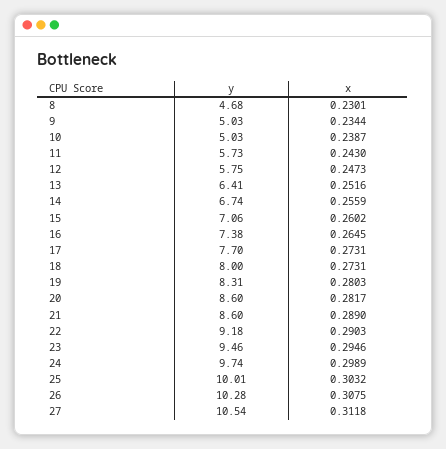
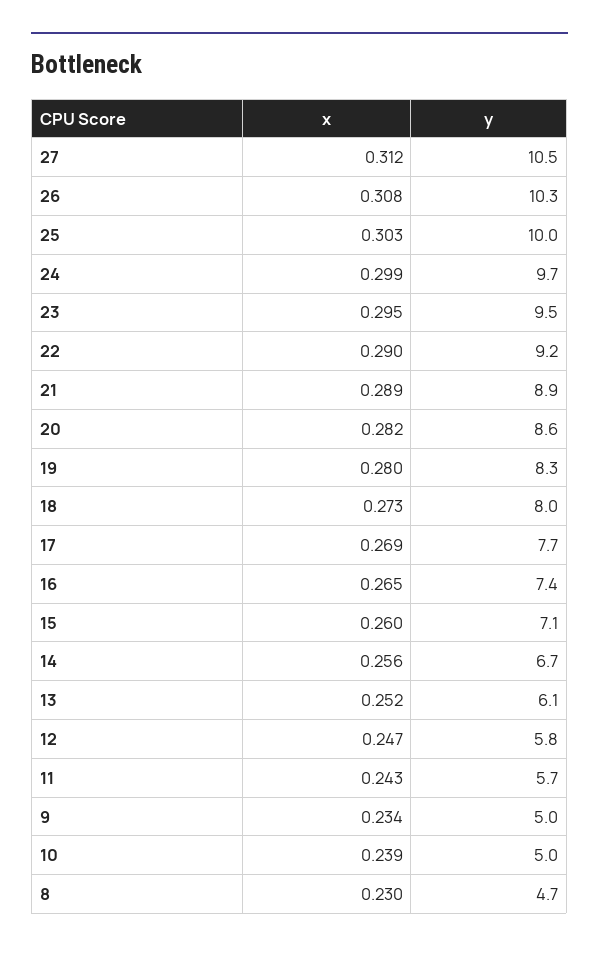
  {
    "y": {
      "8": 4.68,
      "9": 5.03,
      "10": 5.03,
      "11": 5.73,
      "12": 5.75,
-     "13": 6.41,
+     "13": 6.1,
      "14": 6.74,
      "15": 7.06,
      "16": 7.38,
      "17": 7.7,
      "18": 8,
      "19": 8.31,
      "20": 8.6,
-     "21": 8.6,
+     "21": 8.9,
      "22": 9.18,
      "23": 9.46,
      "24": 9.74,
      "25": 10.01,
      "26": 10.28,
      "27": 10.54
    },
    "x": {
      "8": 0.2301,
      "9": 0.2344,
      "10": 0.2387,
      "11": 0.243,
      "12": 0.2473,
      "13": 0.2516,
      "14": 0.2559,
      "15": 0.2602,
      "16": 0.2645,
-     "17": 0.2731,
+     "17": 0.269,
      "18": 0.2731,
      "19": 0.2803,
      "20": 0.2817,
      "21": 0.289,
      "22": 0.2903,
      "23": 0.2946,
      "24": 0.2989,
      "25": 0.3032,
      "26": 0.3075,
      "27": 0.3118
    }
  }

